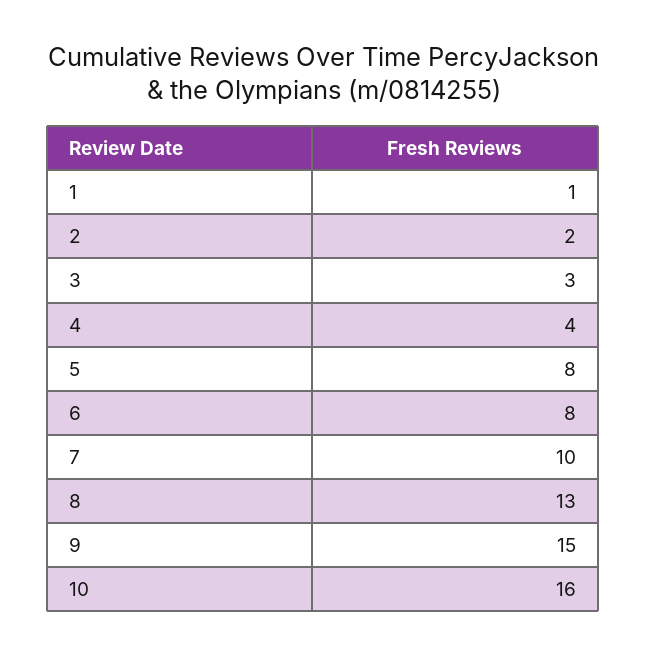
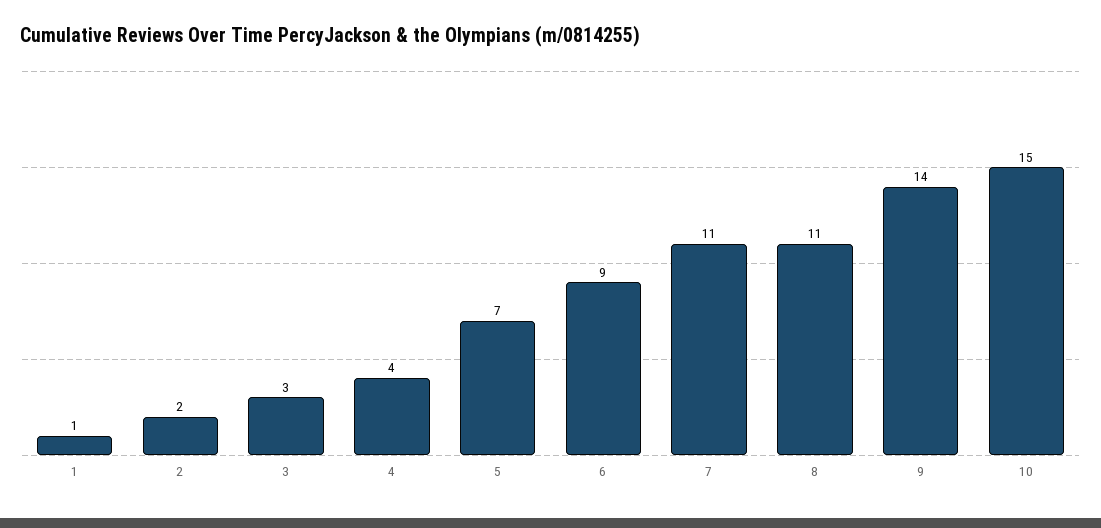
  {
    "1": 1,
    "2": 2,
    "3": 3,
    "4": 4,
-   "5": 8,
+   "5": 7,
-   "6": 8,
+   "6": 9,
-   "7": 10,
+   "7": 11,
-   "8": 13,
+   "8": 11,
-   "9": 15,
+   "9": 14,
-   "10": 16
+   "10": 15
  }

